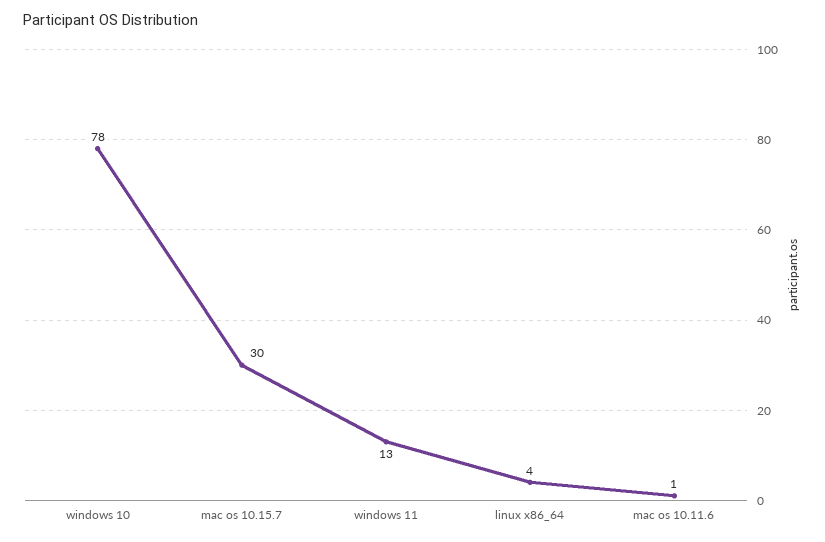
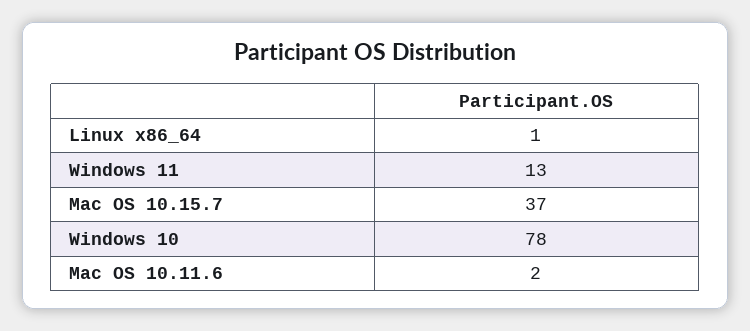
  {
    "windows 10": 78,
-   "mac os 10.15.7": 30,
+   "mac os 10.15.7": 37,
    "windows 11": 13,
-   "linux x86_64": 4,
+   "linux x86_64": 1,
-   "mac os 10.11.6": 1
+   "mac os 10.11.6": 2
  }

